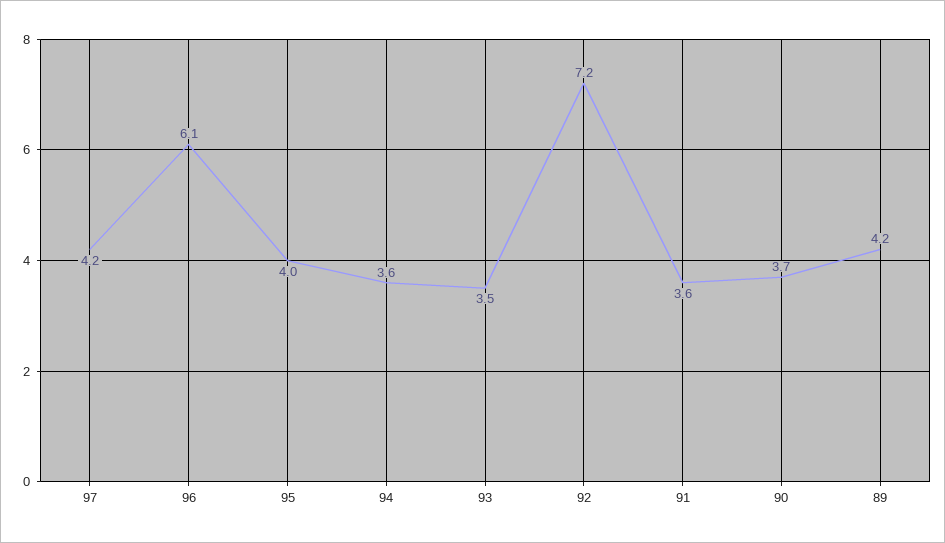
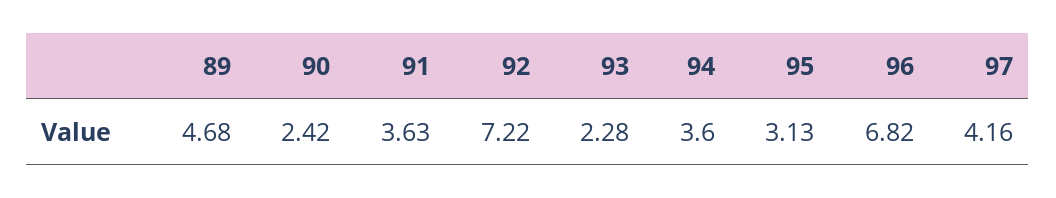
  {
    "97": 4.16,
-   "96": 6.1,
+   "96": 6.82,
-   "95": 4,
+   "95": 3.13,
    "94": 3.6,
-   "93": 3.5,
+   "93": 2.28,
    "92": 7.22,
    "91": 3.63,
-   "90": 3.7,
+   "90": 2.42,
-   "89": 4.2
+   "89": 4.68
  }

